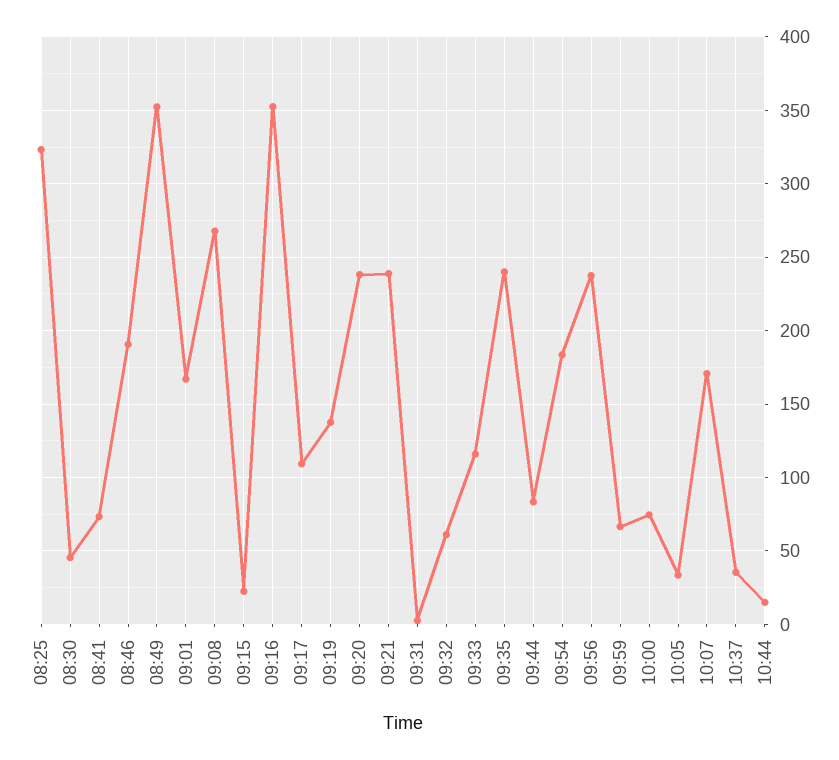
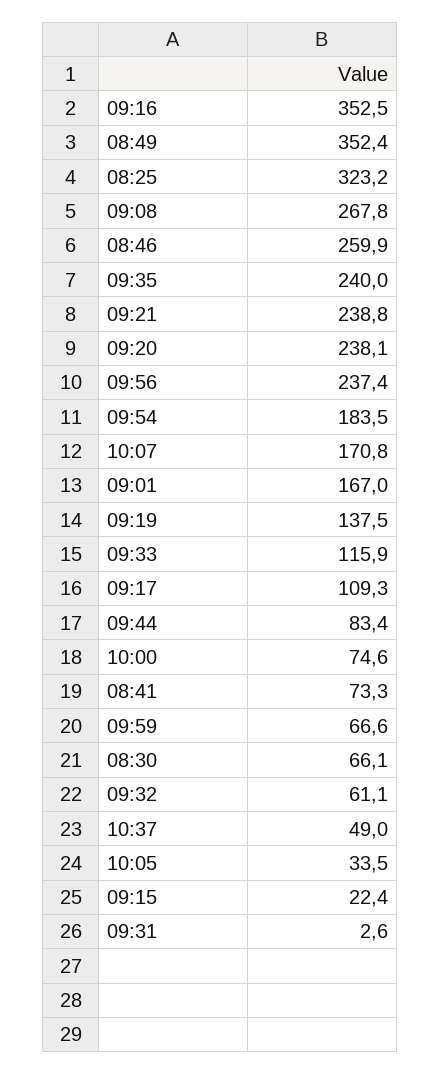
  {
    "08:25": 323.2,
-   "08:30": 45,
+   "08:30": 66.1,
    "08:41": 73.3,
-   "08:46": 190,
+   "08:46": 259.9,
    "08:49": 352.4,
    "09:01": 167,
    "09:08": 267.8,
    "09:15": 22.4,
    "09:16": 352.5,
    "09:17": 109.3,
    "09:19": 137.5,
    "09:20": 238.1,
    "09:21": 238.8,
    "09:31": 2.6,
    "09:32": 61.1,
    "09:33": 115.9,
    "09:35": 240,
    "09:44": 83.4,
    "09:54": 183.5,
    "09:56": 237.4,
    "09:59": 66.6,
    "10:00": 74.6,
    "10:05": 33.5,
    "10:07": 170.8,
-   "10:37": 35,
+   "10:37": 49
-   "10:44": 15
  }

